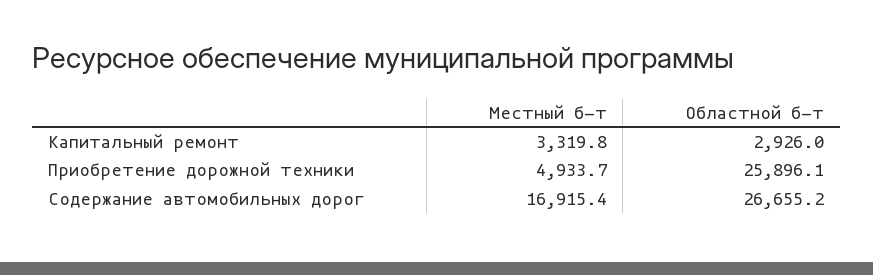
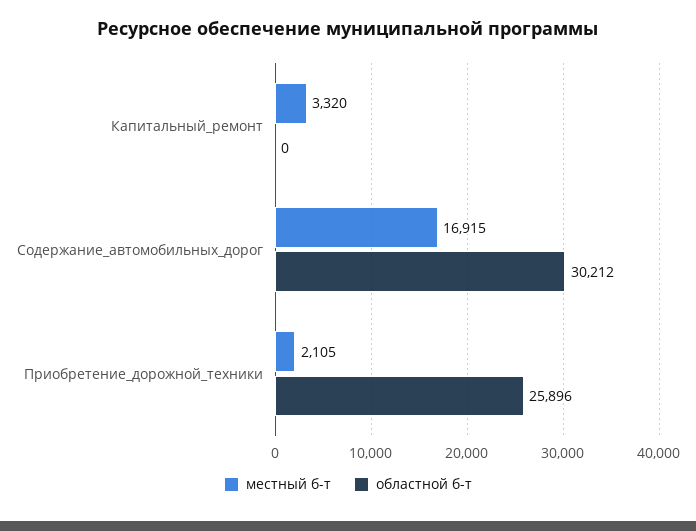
  {
    "Местный б-т": {
      "Капитальный ремонт": 3319.8,
-     "Приобретение дорожной техники": 4933.7,
+     "Приобретение дорожной техники": 2105,
      "Содержание автомобильных дорог": 16915.4
    },
    "Областной б-т": {
-     "Капитальный ремонт": 2926,
+     "Капитальный ремонт": 0,
      "Приобретение дорожной техники": 25896.1,
-     "Содержание автомобильных дорог": 26655.2
+     "Содержание автомобильных дорог": 30212
    }
  }

